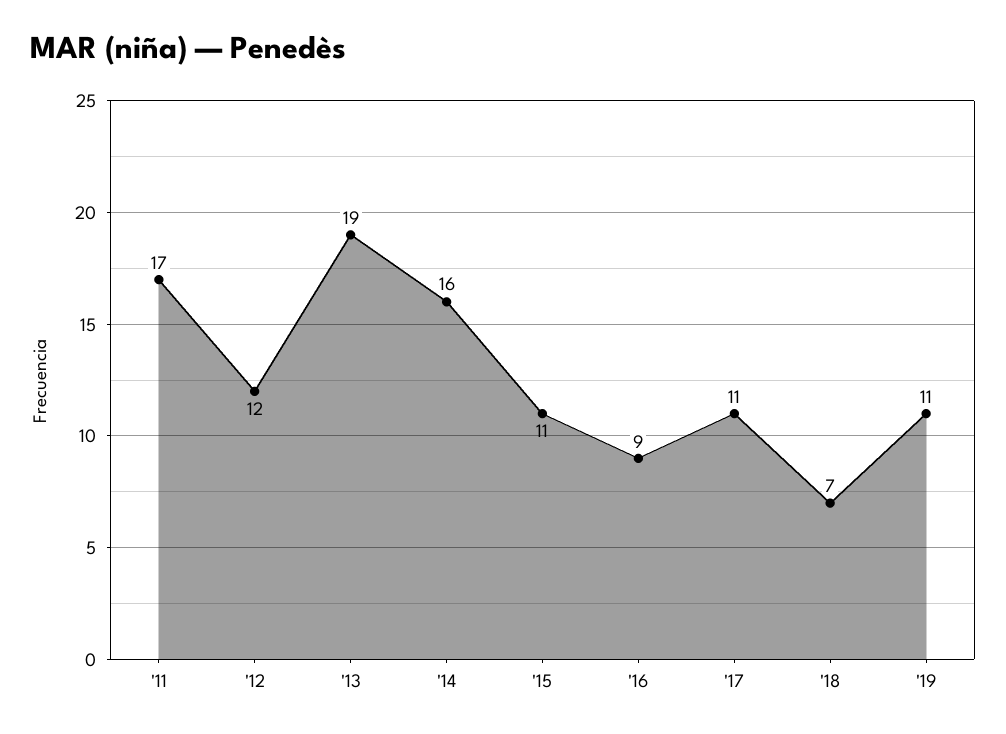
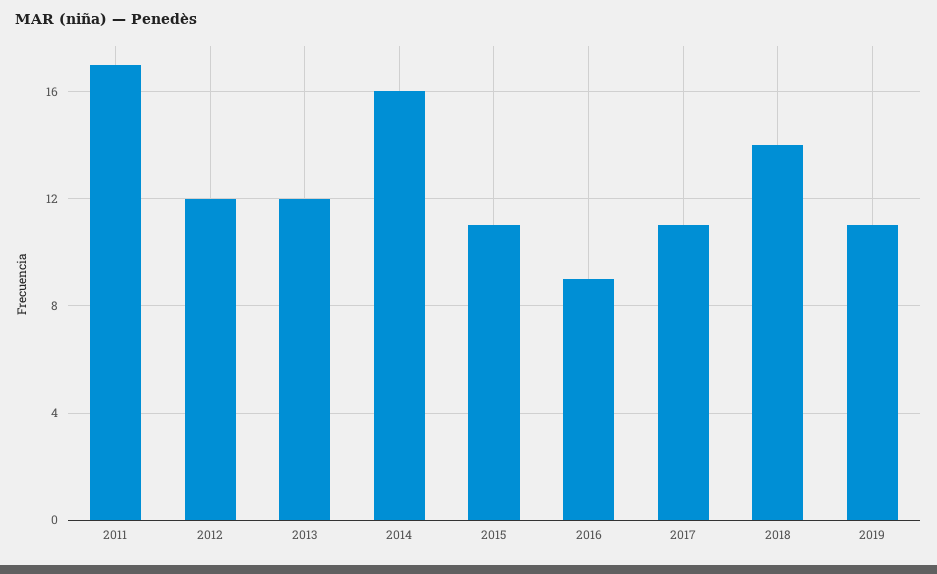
  {
    "'11": 17,
    "'12": 12,
-   "'13": 19,
+   "'13": 12,
    "'14": 16,
    "'15": 11,
    "'16": 9,
    "'17": 11,
-   "'18": 7,
+   "'18": 14,
    "'19": 11
  }

